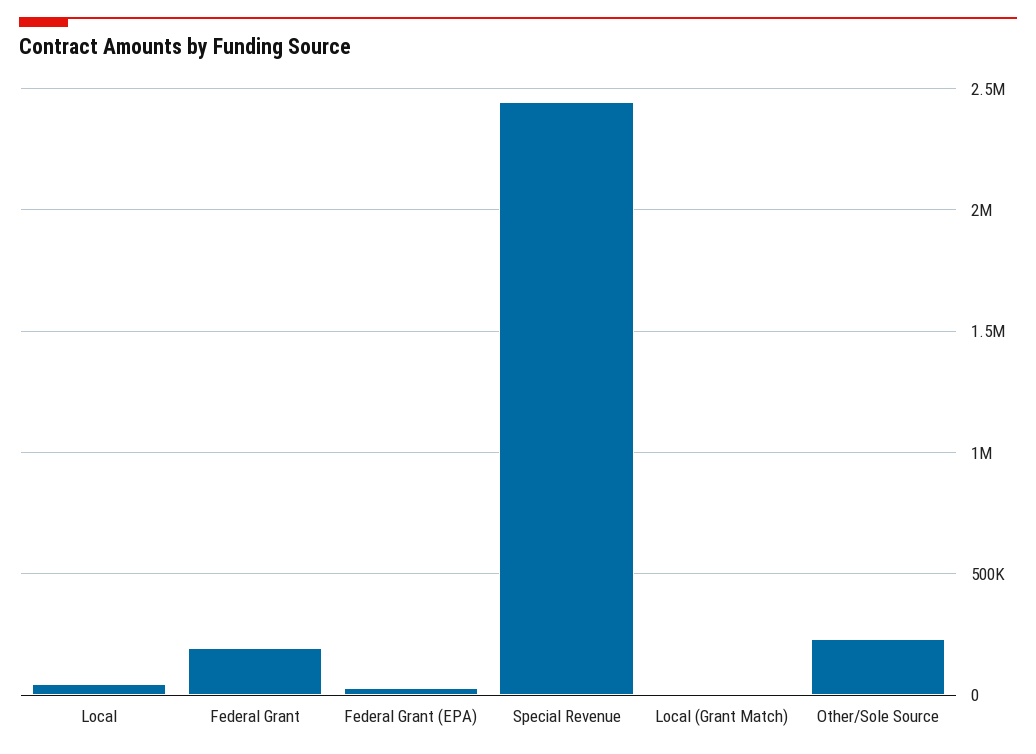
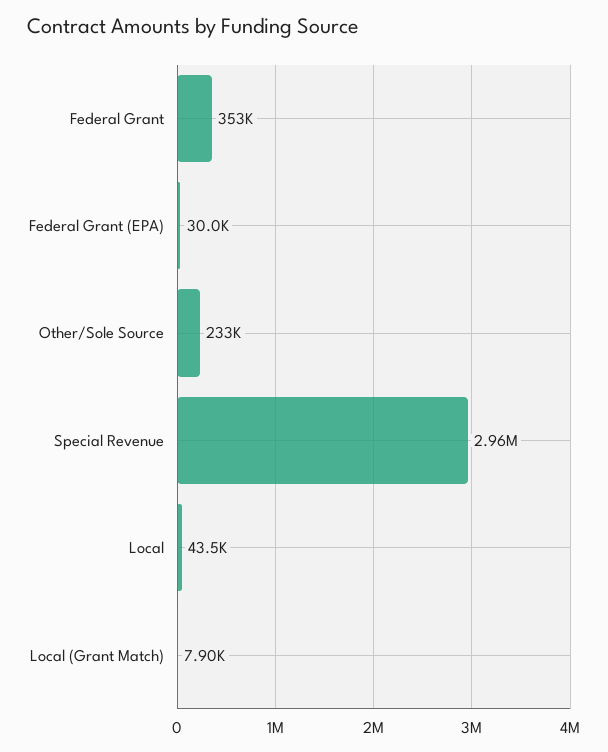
  {
    "Local": 43500,
-   "Federal Grant": 200000,
+   "Federal Grant": 353000,
    "Federal Grant (EPA)": 30000,
-   "Special Revenue": 2450000,
+   "Special Revenue": 2960000,
    "Local (Grant Match)": 7900,
    "Other/Sole Source": 233000
  }

